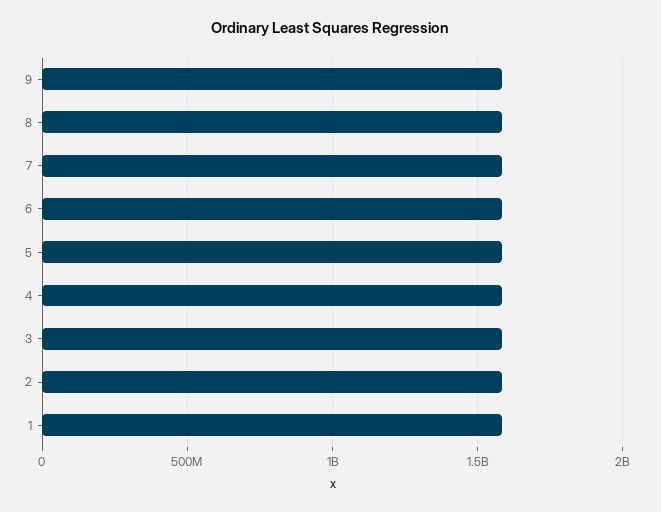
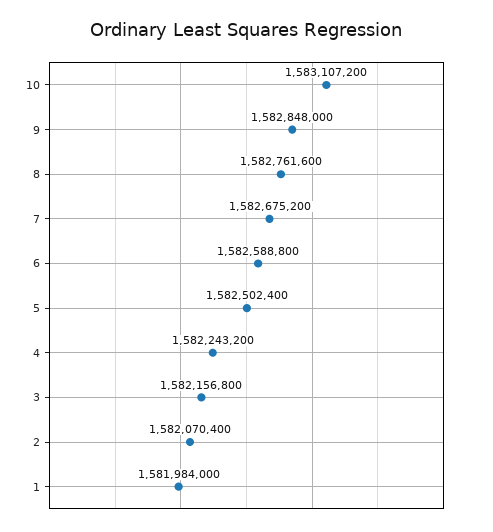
  {
    "9": 1582848000,
    "8": 1582761600,
    "7": 1582675200,
    "6": 1582588800,
    "5": 1582502400,
    "4": 1582243200,
    "3": 1582156800,
    "2": 1582070400,
-   "1": 1581984000
+   "1": 1581984000,
+   "10": 1583107200
  }

